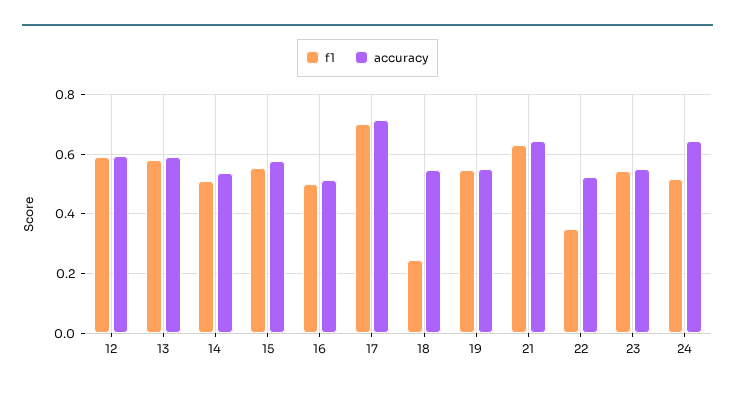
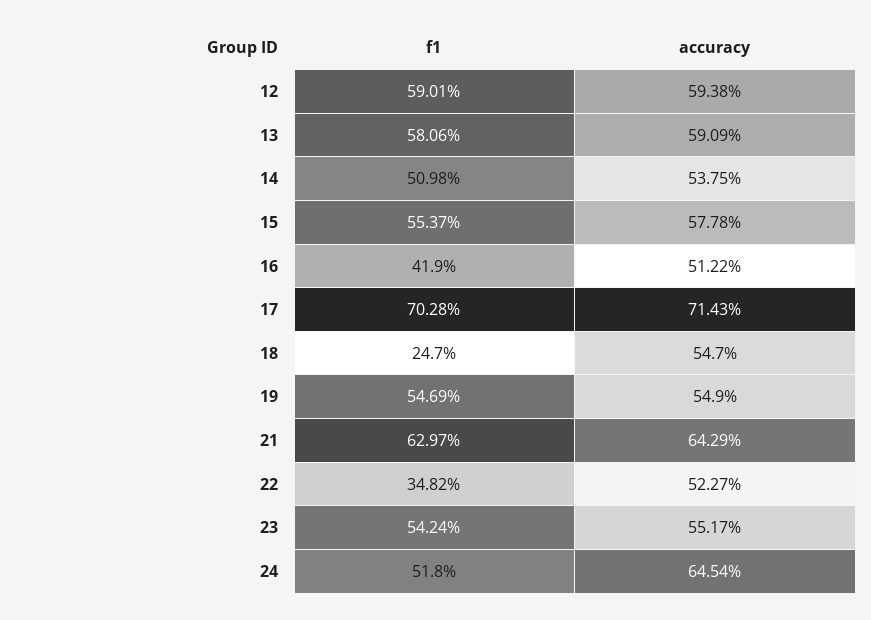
  {
    "f1": {
      "12": 0.5901,
      "13": 0.5806,
      "14": 0.5098,
      "15": 0.5537,
-     "16": 0.5,
+     "16": 0.419,
      "17": 0.7028,
      "18": 0.247,
      "19": 0.5469,
      "21": 0.6297,
      "22": 0.3482,
      "23": 0.5424,
      "24": 0.518
    },
    "accuracy": {
      "12": 0.5938,
      "13": 0.5909,
      "14": 0.5375,
      "15": 0.5778,
      "16": 0.5122,
      "17": 0.7143,
      "18": 0.547,
      "19": 0.549,
      "21": 0.6429,
      "22": 0.5227,
      "23": 0.5517,
      "24": 0.6454
    }
  }

